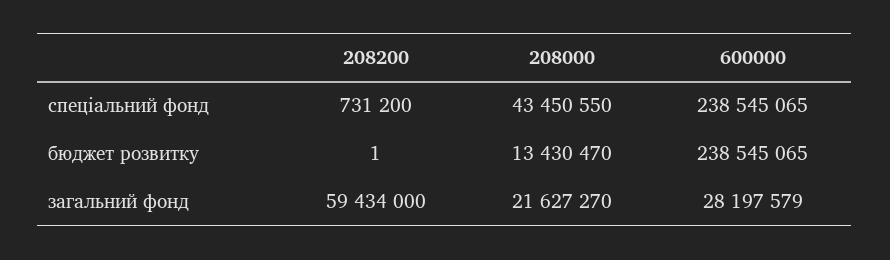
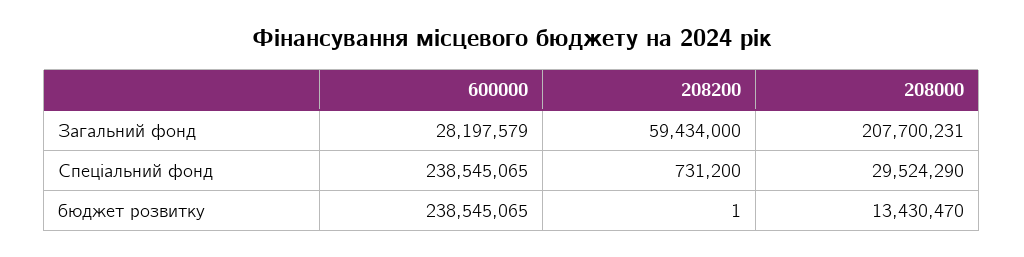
  {
    "208200": {
      "спеціальний фонд": 731200,
      "бюджет розвитку": 1,
      "загальний фонд": 59434000
    },
    "208000": {
-     "спеціальний фонд": 43450550,
+     "спеціальний фонд": 29524290,
      "бюджет розвитку": 13430470,
-     "загальний фонд": 21627270
+     "загальний фонд": 207700231
    },
    "600000": {
      "спеціальний фонд": 238545065,
      "бюджет розвитку": 238545065,
      "загальний фонд": 28197579
    }
  }

